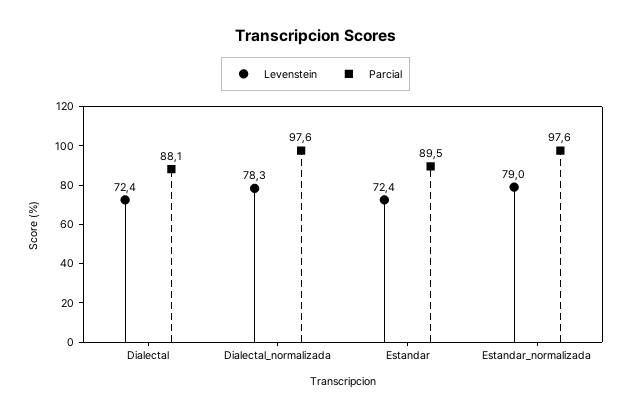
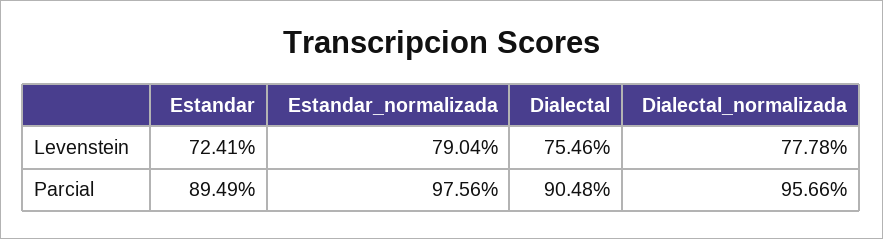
  {
    "Levenstein": {
-     "Dialectal": 72.4,
+     "Dialectal": 75.46,
-     "Dialectal_normalizada": 78.3,
+     "Dialectal_normalizada": 77.78,
      "Estandar": 72.41,
      "Estandar_normalizada": 79.04
    },
    "Parcial": {
-     "Dialectal": 88.1,
+     "Dialectal": 90.48,
-     "Dialectal_normalizada": 97.6,
+     "Dialectal_normalizada": 95.66,
      "Estandar": 89.49,
      "Estandar_normalizada": 97.56
    }
  }

